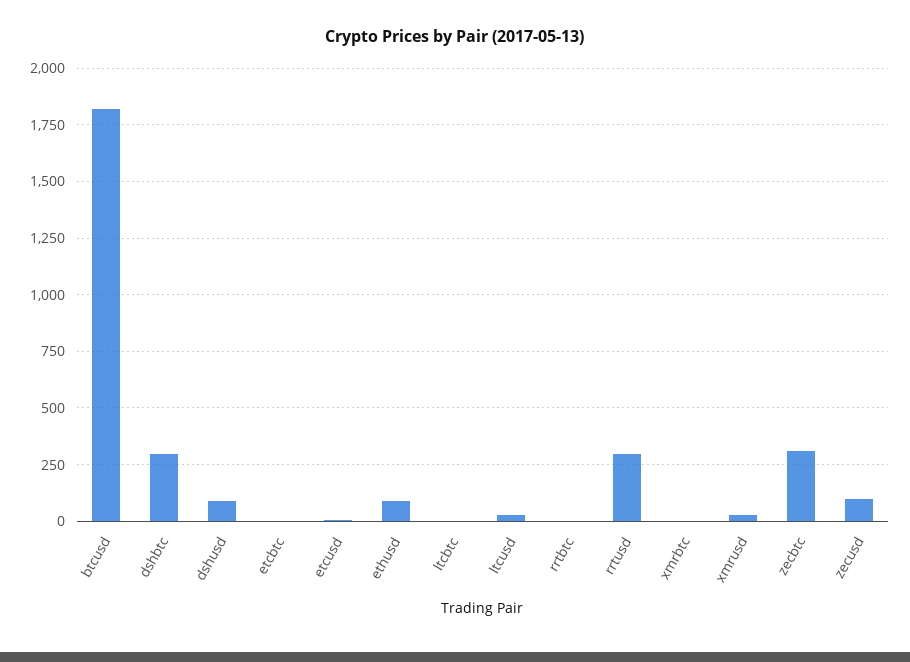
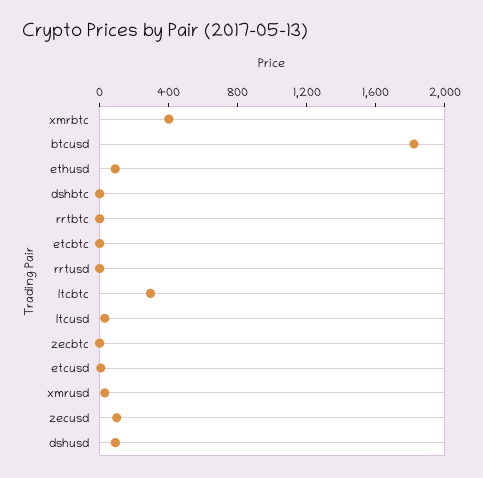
  {
    "btcusd": 1800,
-   "dshbtc": 300,
+   "dshbtc": 0,
    "dshusd": 100,
    "etcbtc": 0,
    "etcusd": 0,
    "ethusd": 100,
-   "ltcbtc": 0,
+   "ltcbtc": 300,
    "ltcusd": 50,
    "rrtbtc": 0,
-   "rrtusd": 300,
+   "rrtusd": 0,
-   "xmrbtc": 0,
+   "xmrbtc": 400,
    "xmrusd": 50,
-   "zecbtc": 300,
+   "zecbtc": 0,
    "zecusd": 100
  }

